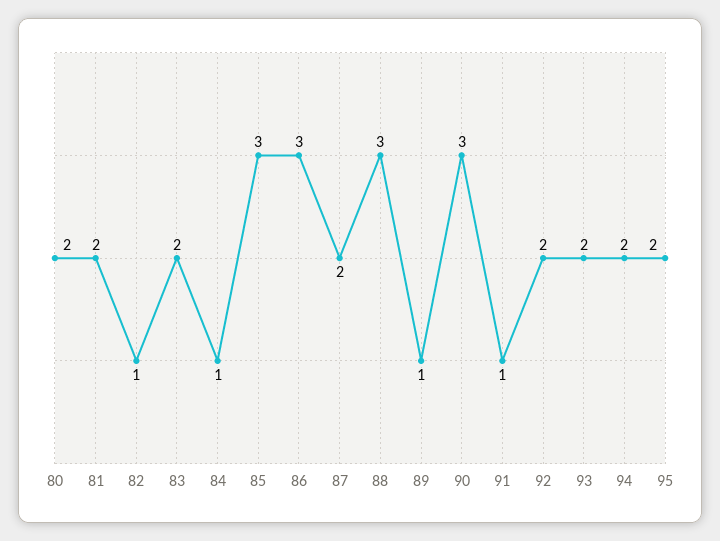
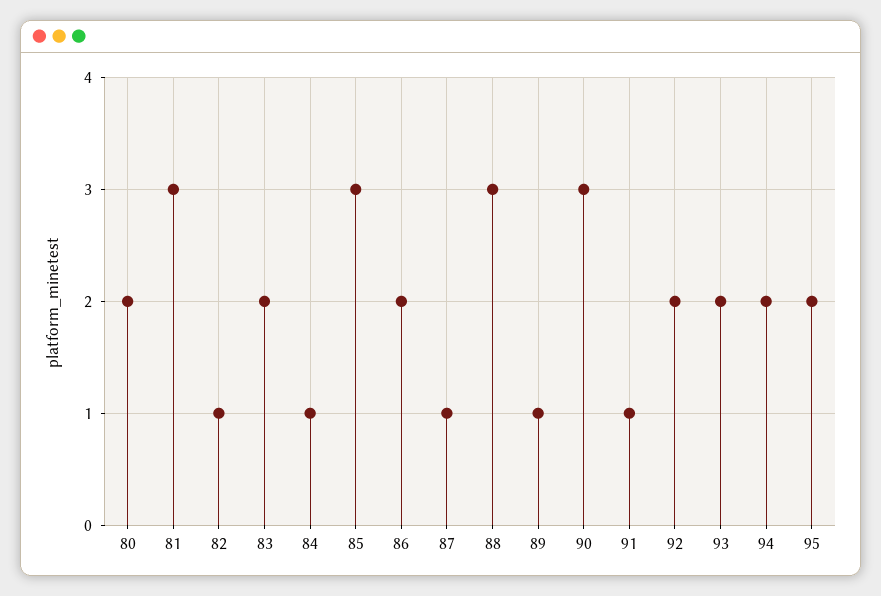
  {
    "80": 2,
-   "81": 2,
+   "81": 3,
    "82": 1,
    "83": 2,
    "84": 1,
    "85": 3,
-   "86": 3,
+   "86": 2,
-   "87": 2,
+   "87": 1,
    "88": 3,
    "89": 1,
    "90": 3,
    "91": 1,
    "92": 2,
    "93": 2,
    "94": 2,
    "95": 2
  }

